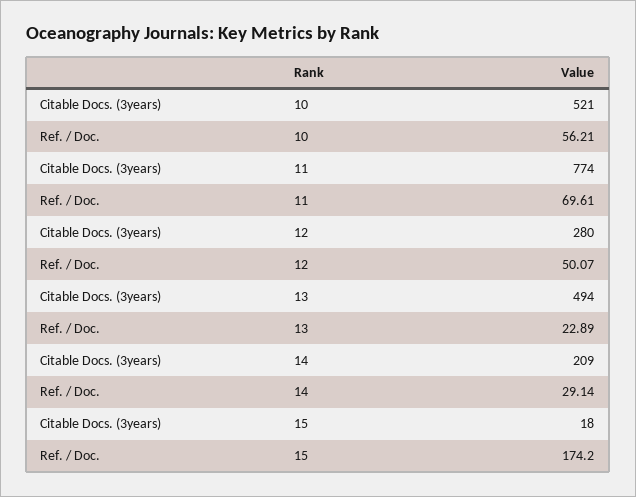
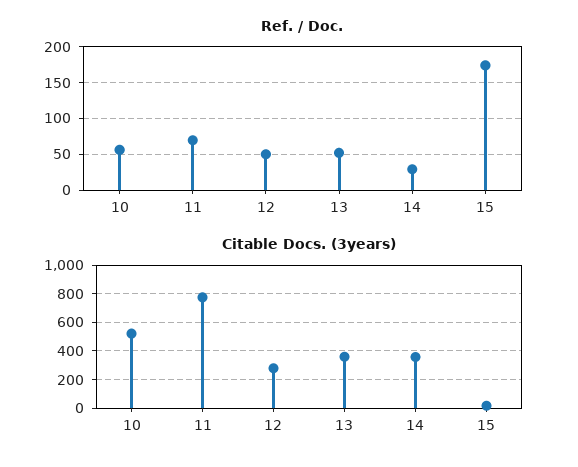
  {
    "Citable Docs. (3years)": {
      "10": 521,
      "11": 774,
      "12": 280,
-     "13": 494,
+     "13": 350,
-     "14": 209,
+     "14": 350,
      "15": 18
    },
    "Ref. / Doc.": {
      "10": 56.21,
      "11": 69.61,
      "12": 50.07,
-     "13": 22.89,
+     "13": 50,
      "14": 29.14,
      "15": 174.2
    }
  }

